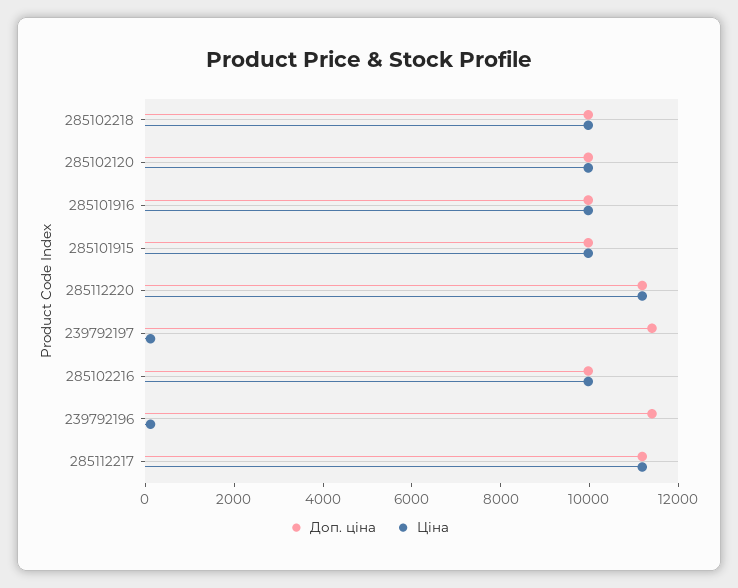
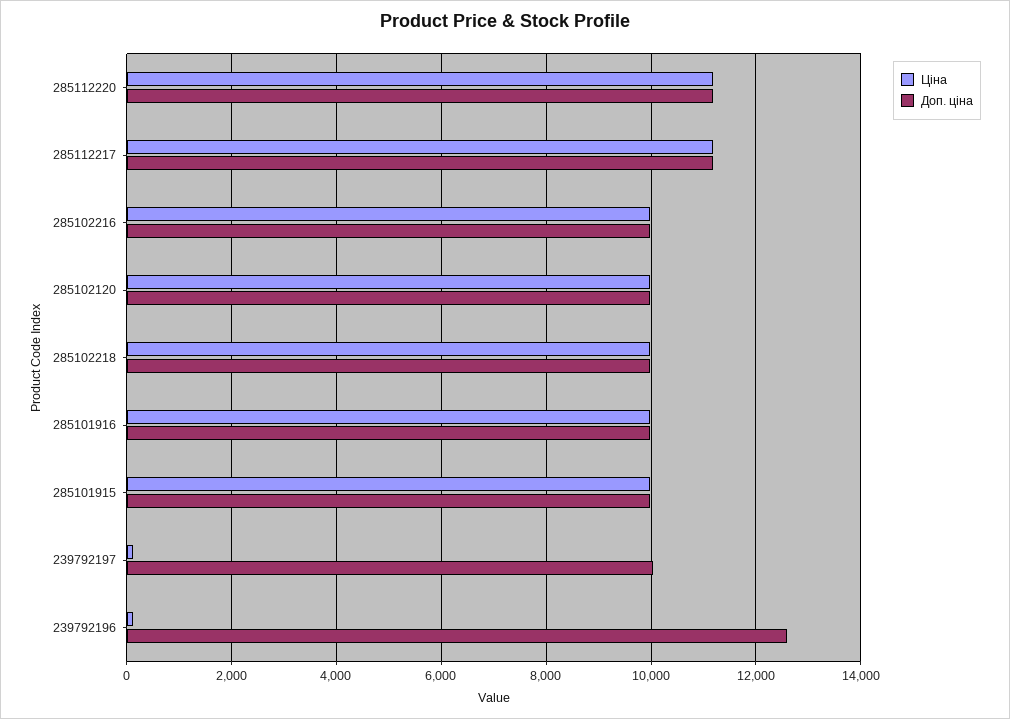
  {
    "Доп. ціна": {
      "285102218": 10000,
      "285102120": 10000,
      "285101916": 10000,
      "285101915": 10000,
      "285112220": 11200,
-     "239792197": 11500,
+     "239792197": 10000,
      "285102216": 10000,
-     "239792196": 11500,
+     "239792196": 12600,
      "285112217": 11200
    },
    "Ціна": {
      "285102218": 10000,
      "285102120": 10000,
      "285101916": 10000,
      "285101915": 10000,
      "285112220": 11200,
      "239792197": 200,
      "285102216": 10000,
      "239792196": 200,
      "285112217": 11200
    }
  }

